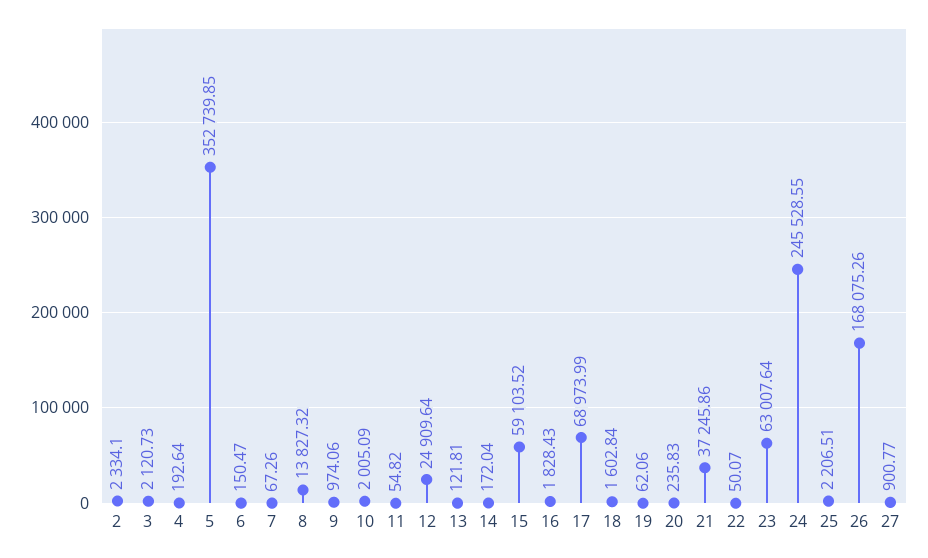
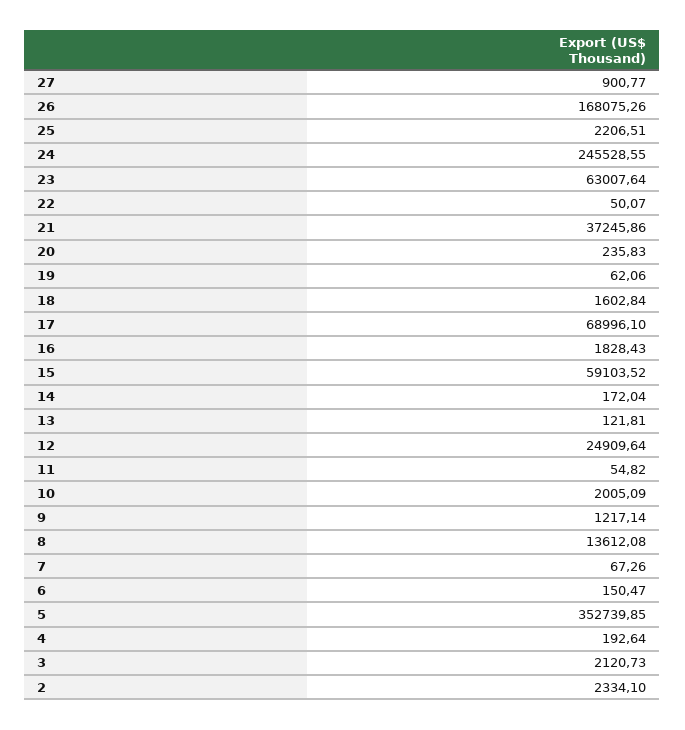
  {
    "2": 2334.1,
    "3": 2120.73,
    "4": 192.64,
    "5": 352739.85,
    "6": 150.47,
    "7": 67.26,
-   "8": 13827.32,
+   "8": 13612.08,
-   "9": 974.06,
+   "9": 1217.14,
    "10": 2005.09,
    "11": 54.82,
    "12": 24909.64,
    "13": 121.81,
    "14": 172.04,
    "15": 59103.52,
    "16": 1828.43,
-   "17": 68973.99,
+   "17": 68996.1,
    "18": 1602.84,
    "19": 62.06,
    "20": 235.83,
    "21": 37245.86,
    "22": 50.07,
    "23": 63007.64,
    "24": 245528.55,
    "25": 2206.51,
    "26": 168075.26,
    "27": 900.77
  }

